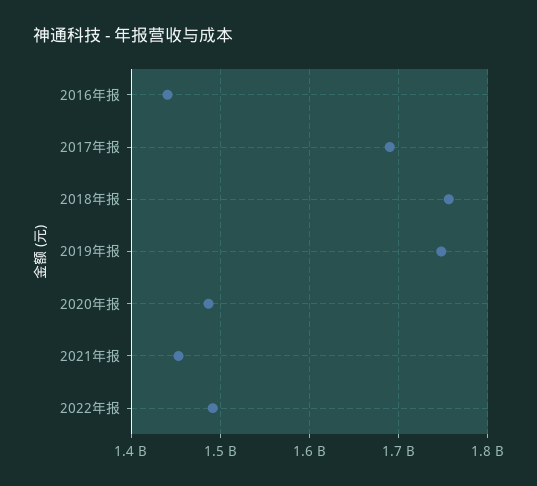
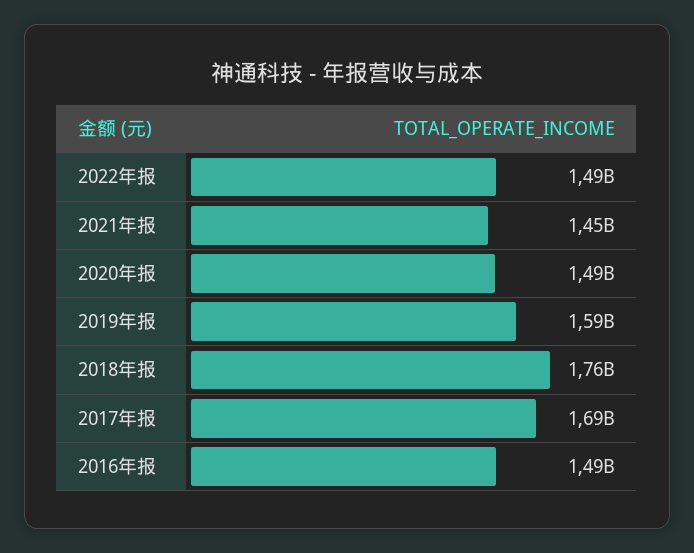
  {
-   "2016年报": 1440000000,
+   "2016年报": 1490000000,
    "2017年报": 1690000000,
    "2018年报": 1760000000,
-   "2019年报": 1750000000,
+   "2019年报": 1590000000,
    "2020年报": 1490000000,
    "2021年报": 1450000000,
    "2022年报": 1490000000
  }

